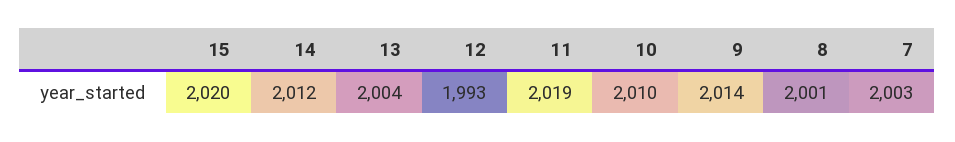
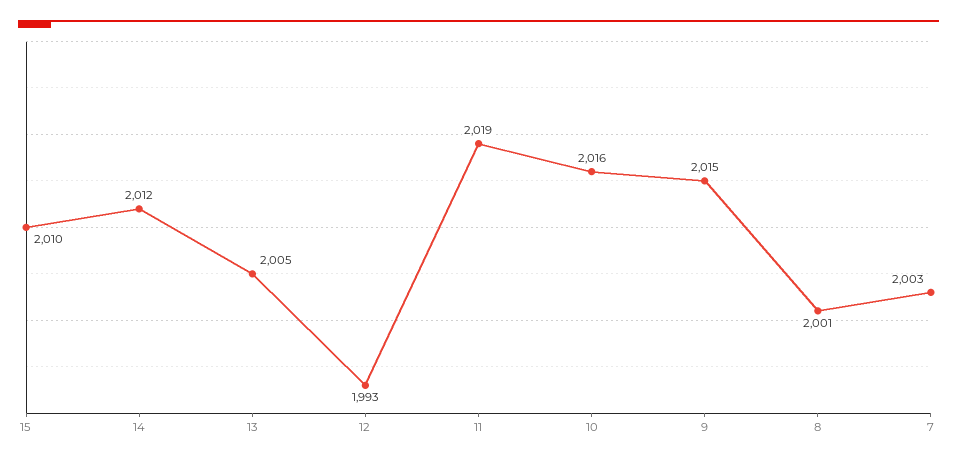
  {
-   "15": 2020,
+   "15": 2010,
    "14": 2012,
-   "13": 2004,
+   "13": 2005,
    "12": 1993,
    "11": 2019,
-   "10": 2010,
+   "10": 2016,
-   "9": 2014,
+   "9": 2015,
    "8": 2001,
    "7": 2003
  }

